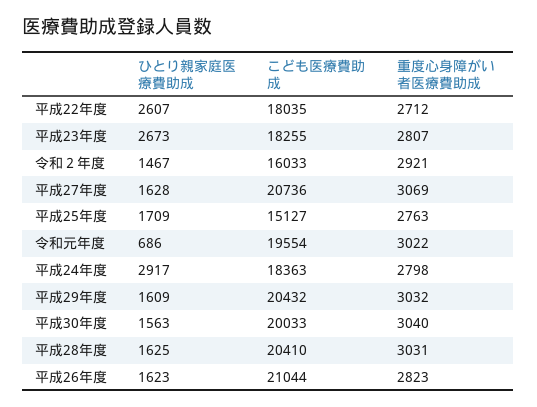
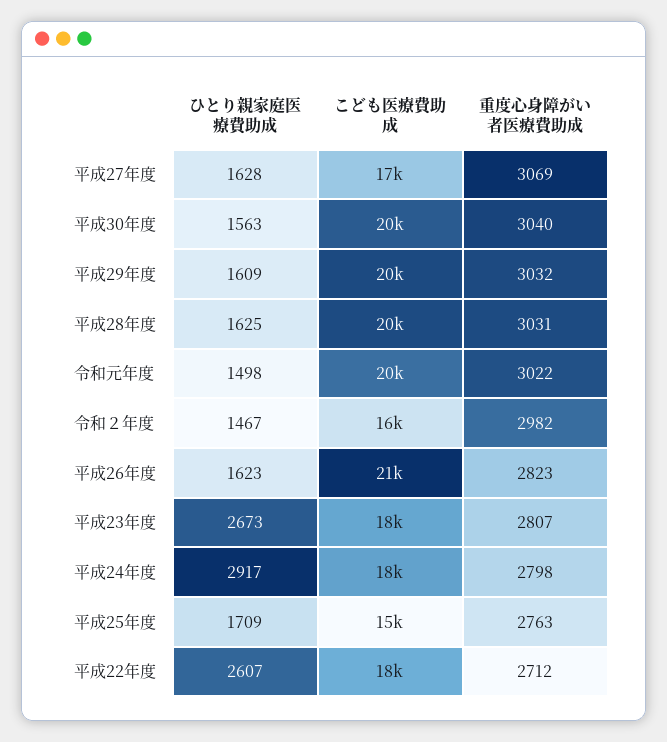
  {
    "ひとり親家庭医療費助成": {
      "平成22年度": 2607,
      "平成23年度": 2673,
      "令和２年度": 1467,
      "平成27年度": 1628,
      "平成25年度": 1709,
-     "令和元年度": 686,
+     "令和元年度": 1498,
      "平成24年度": 2917,
      "平成29年度": 1609,
      "平成30年度": 1563,
      "平成28年度": 1625,
      "平成26年度": 1623
    },
    "こども医療費助成": {
      "平成22年度": 18035,
      "平成23年度": 18255,
      "令和２年度": 16033,
-     "平成27年度": 20736,
+     "平成27年度": 17000,
      "平成25年度": 15127,
      "令和元年度": 19554,
      "平成24年度": 18363,
      "平成29年度": 20432,
      "平成30年度": 20033,
      "平成28年度": 20410,
      "平成26年度": 21044
    },
    "重度心身障がい者医療費助成": {
      "平成22年度": 2712,
      "平成23年度": 2807,
-     "令和２年度": 2921,
+     "令和２年度": 2982,
      "平成27年度": 3069,
      "平成25年度": 2763,
      "令和元年度": 3022,
      "平成24年度": 2798,
      "平成29年度": 3032,
      "平成30年度": 3040,
      "平成28年度": 3031,
      "平成26年度": 2823
    }
  }

